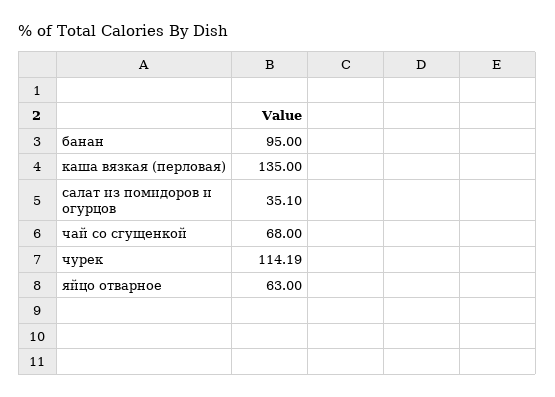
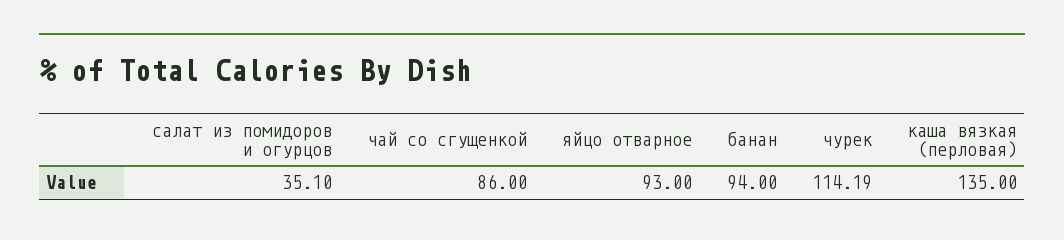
  {
-   "банан": 95,
+   "банан": 94,
    "каша вязкая (перловая)": 135,
    "салат из помидоров и огурцов": 35.1,
-   "чай со сгущенкой": 68,
+   "чай со сгущенкой": 86,
    "чурек": 114.19,
-   "яйцо отварное": 63
+   "яйцо отварное": 93
  }

